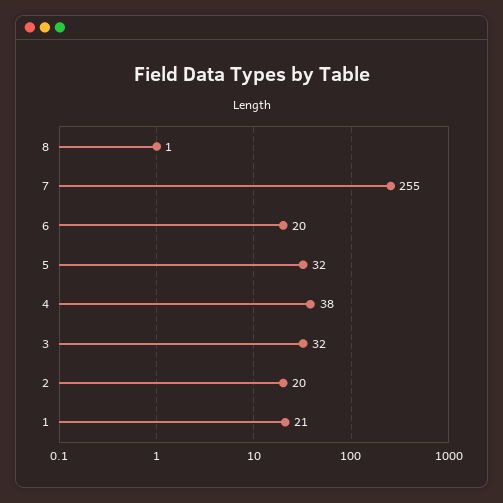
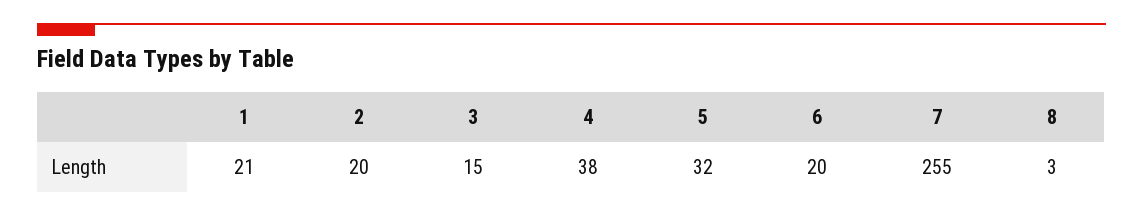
  {
-   "8": 1,
+   "8": 3,
    "7": 255,
    "6": 20,
    "5": 32,
    "4": 38,
-   "3": 32,
+   "3": 15,
    "2": 20,
    "1": 21
  }

